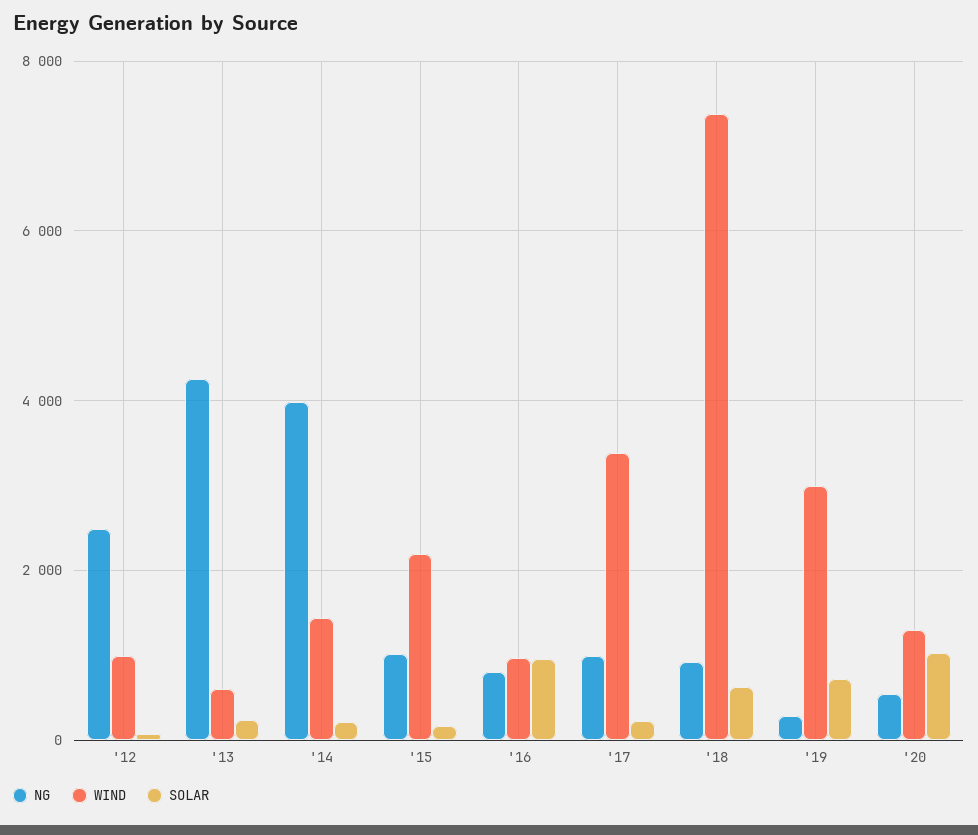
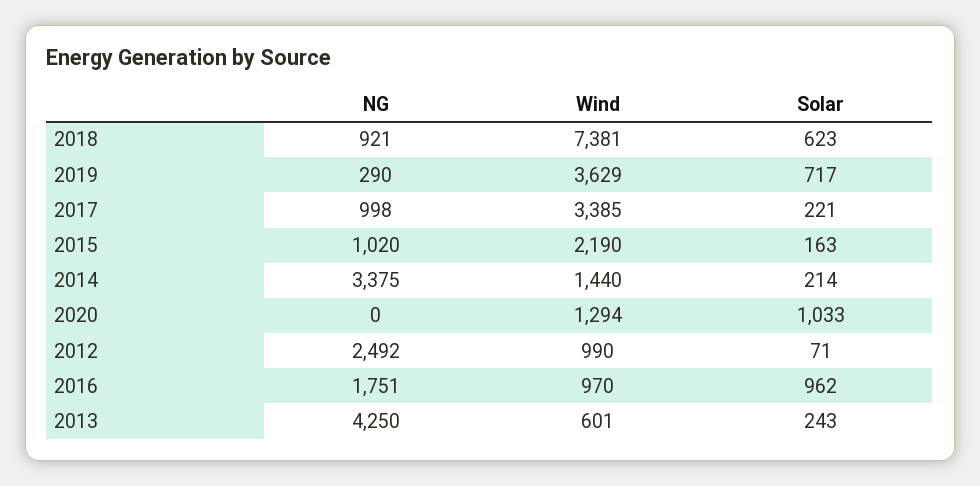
  {
    "NG": {
      "'12": 2492,
      "'13": 4250,
-     "'14": 4000,
+     "'14": 3375,
      "'15": 1020,
-     "'16": 800,
+     "'16": 1751,
      "'17": 998,
      "'18": 921,
      "'19": 290,
-     "'20": 600
+     "'20": 0
    },
    "WIND": {
      "'12": 990,
      "'13": 601,
      "'14": 1440,
      "'15": 2190,
      "'16": 970,
      "'17": 3385,
      "'18": 7381,
-     "'19": 3000,
+     "'19": 3629,
      "'20": 1294
    },
    "SOLAR": {
      "'12": 71,
      "'13": 243,
      "'14": 214,
      "'15": 163,
      "'16": 962,
      "'17": 221,
      "'18": 623,
      "'19": 717,
      "'20": 1033
    }
  }

